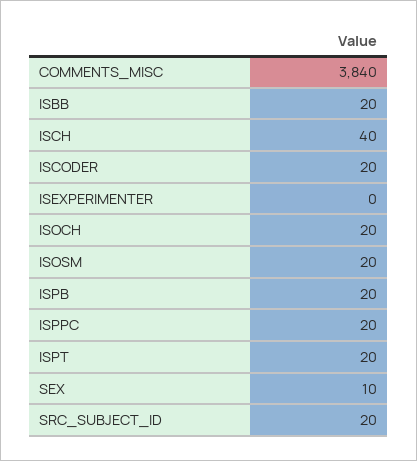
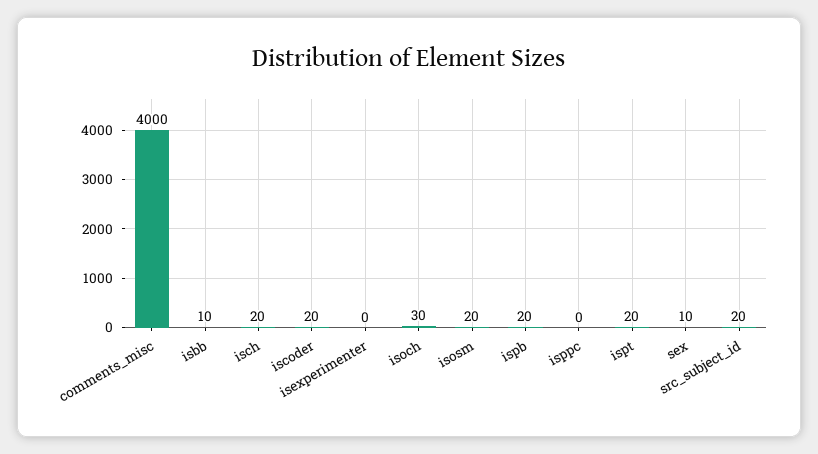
  {
-   "COMMENTS_MISC": 3840,
+   "COMMENTS_MISC": 4000,
-   "ISBB": 20,
+   "ISBB": 10,
-   "ISCH": 40,
+   "ISCH": 20,
    "ISCODER": 20,
    "ISEXPERIMENTER": 0,
-   "ISOCH": 20,
+   "ISOCH": 30,
    "ISOSM": 20,
    "ISPB": 20,
-   "ISPPC": 20,
+   "ISPPC": 0,
    "ISPT": 20,
    "SEX": 10,
    "SRC_SUBJECT_ID": 20
  }

